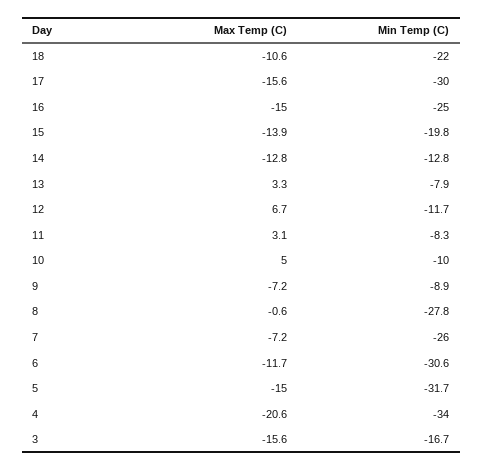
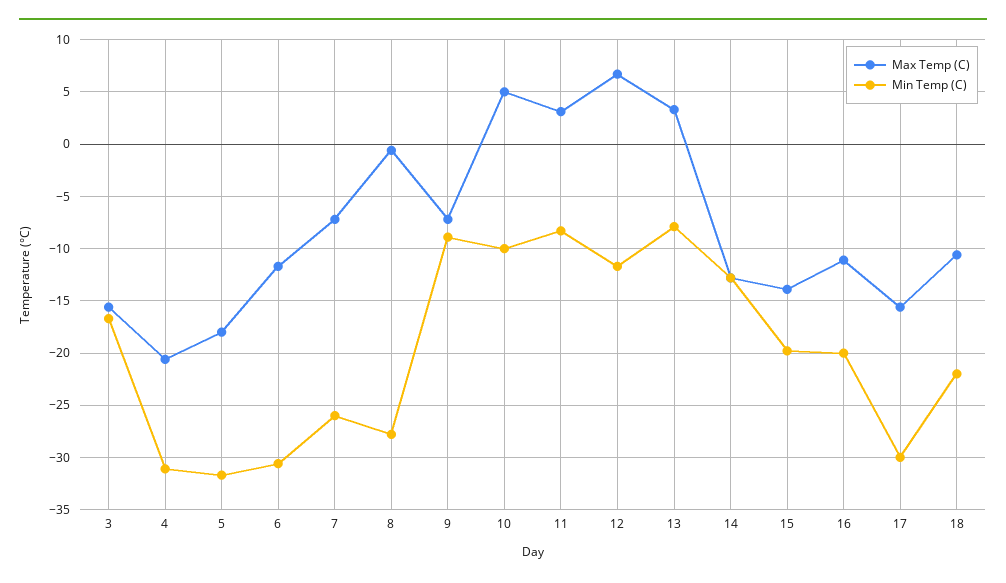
  {
    "Max Temp (C)": {
      "18": -10.6,
      "17": -15.6,
-     "16": -15,
+     "16": -11,
      "15": -13.9,
      "14": -12.8,
      "13": 3.3,
      "12": 6.7,
      "11": 3.1,
      "10": 5,
      "9": -7.2,
      "8": -0.6,
      "7": -7.2,
      "6": -11.7,
-     "5": -15,
+     "5": -18,
      "4": -20.6,
      "3": -15.6
    },
    "Min Temp (C)": {
      "18": -22,
      "17": -30,
-     "16": -25,
+     "16": -20,
      "15": -19.8,
      "14": -12.8,
      "13": -7.9,
      "12": -11.7,
      "11": -8.3,
      "10": -10,
      "9": -8.9,
      "8": -27.8,
      "7": -26,
      "6": -30.6,
      "5": -31.7,
-     "4": -34,
+     "4": -31,
      "3": -16.7
    }
  }

